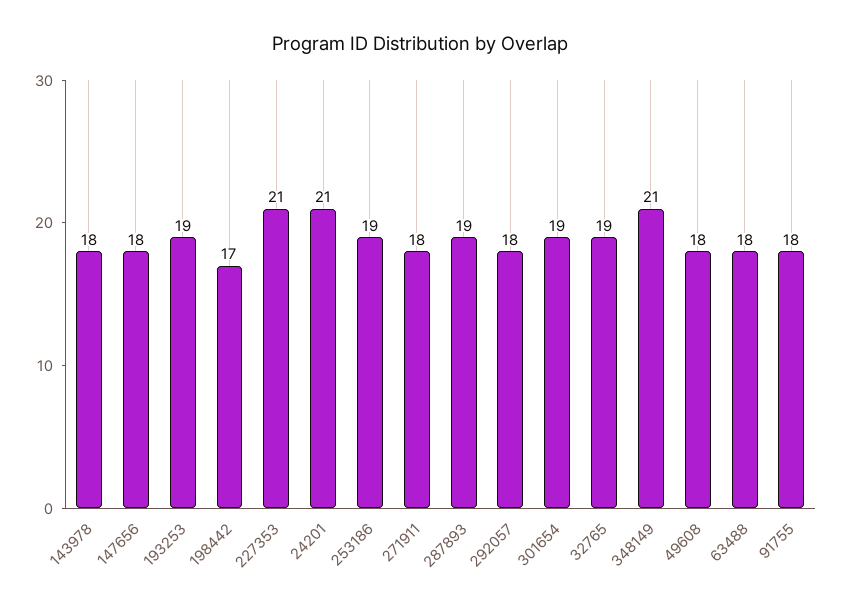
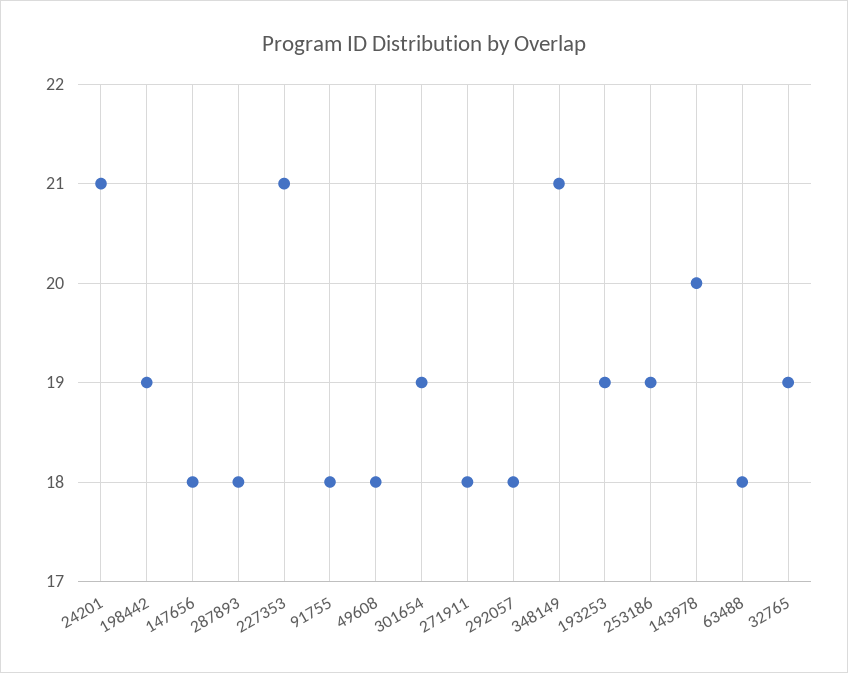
  {
-   "143978": 18,
+   "143978": 20,
    "147656": 18,
    "193253": 19,
-   "198442": 17,
+   "198442": 19,
    "227353": 21,
    "24201": 21,
    "253186": 19,
    "271911": 18,
-   "287893": 19,
+   "287893": 18,
    "292057": 18,
    "301654": 19,
    "32765": 19,
    "348149": 21,
    "49608": 18,
    "63488": 18,
    "91755": 18
  }

